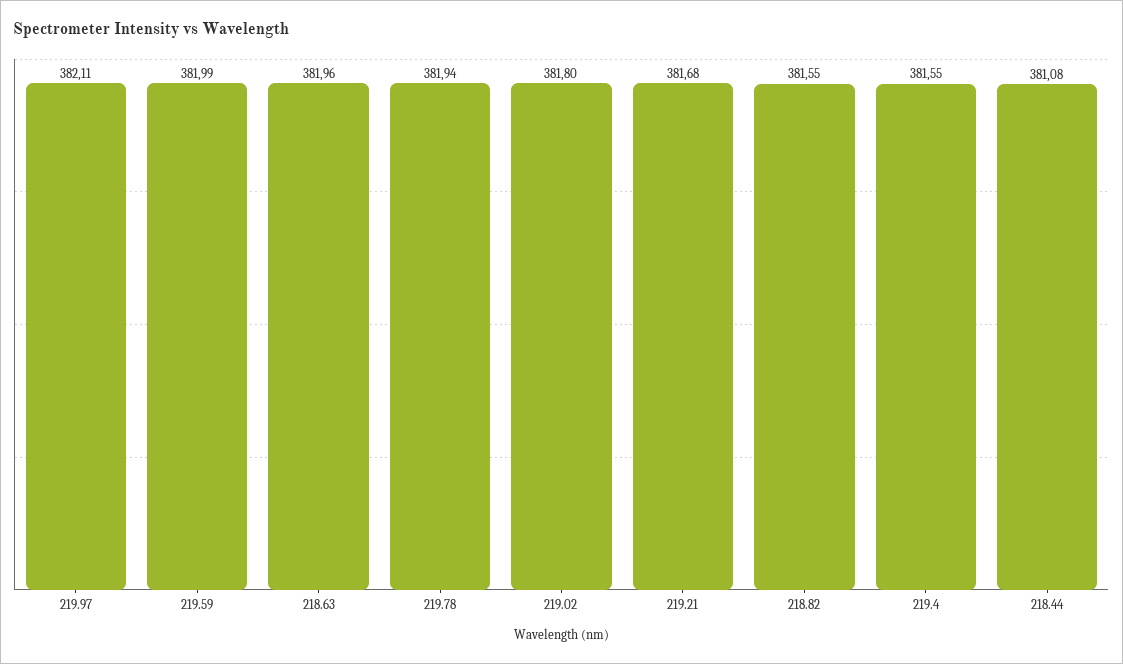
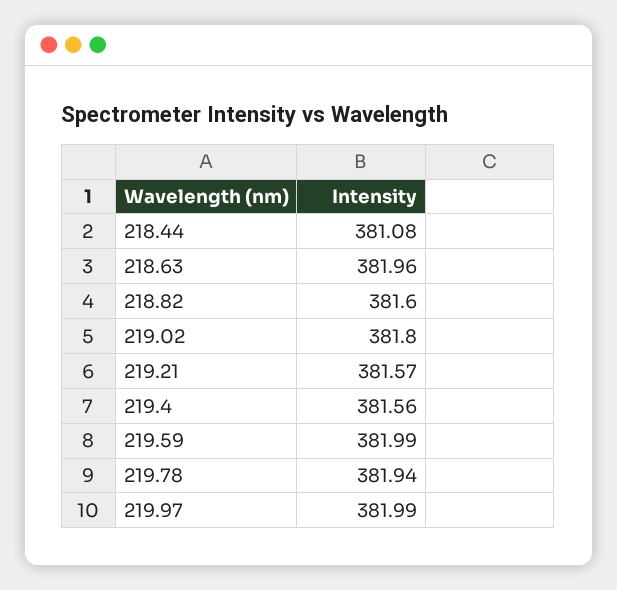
  {
-   "219.97": 382.11,
+   "219.97": 381.99,
    "219.59": 381.99,
    "218.63": 381.96,
    "219.78": 381.94,
    "219.02": 381.8,
-   "219.21": 381.68,
+   "219.21": 381.57,
-   "218.82": 381.55,
+   "218.82": 381.6,
-   "219.4": 381.55,
+   "219.4": 381.56,
    "218.44": 381.08
  }

